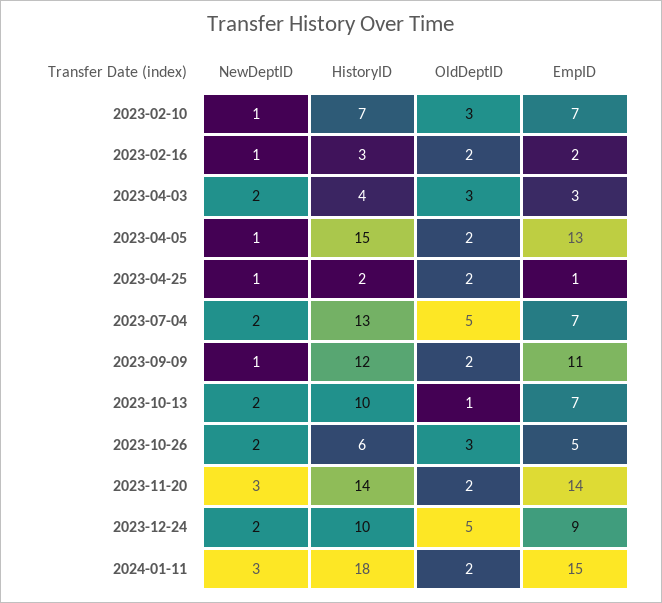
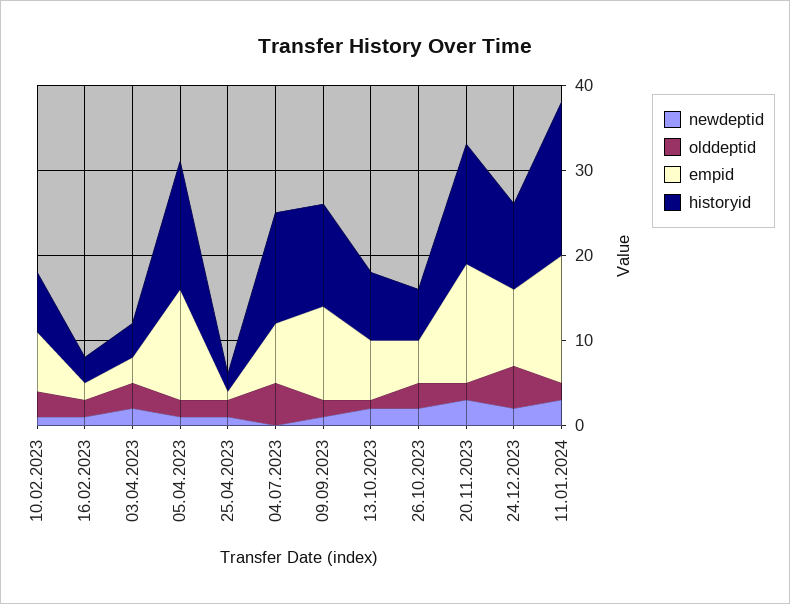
  {
    "NewDeptID": {
      "2023-02-10": 1,
      "2023-02-16": 1,
      "2023-04-03": 2,
      "2023-04-05": 1,
      "2023-04-25": 1,
-     "2023-07-04": 2,
+     "2023-07-04": 0,
      "2023-09-09": 1,
      "2023-10-13": 2,
      "2023-10-26": 2,
      "2023-11-20": 3,
      "2023-12-24": 2,
      "2024-01-11": 3
    },
    "HistoryID": {
      "2023-02-10": 7,
      "2023-02-16": 3,
      "2023-04-03": 4,
      "2023-04-05": 15,
      "2023-04-25": 2,
      "2023-07-04": 13,
      "2023-09-09": 12,
-     "2023-10-13": 10,
+     "2023-10-13": 8,
      "2023-10-26": 6,
      "2023-11-20": 14,
      "2023-12-24": 10,
      "2024-01-11": 18
    },
    "OldDeptID": {
      "2023-02-10": 3,
      "2023-02-16": 2,
      "2023-04-03": 3,
      "2023-04-05": 2,
      "2023-04-25": 2,
      "2023-07-04": 5,
      "2023-09-09": 2,
      "2023-10-13": 1,
      "2023-10-26": 3,
      "2023-11-20": 2,
      "2023-12-24": 5,
      "2024-01-11": 2
    },
    "EmpID": {
      "2023-02-10": 7,
      "2023-02-16": 2,
      "2023-04-03": 3,
      "2023-04-05": 13,
      "2023-04-25": 1,
      "2023-07-04": 7,
      "2023-09-09": 11,
      "2023-10-13": 7,
      "2023-10-26": 5,
      "2023-11-20": 14,
      "2023-12-24": 9,
      "2024-01-11": 15
    }
  }

